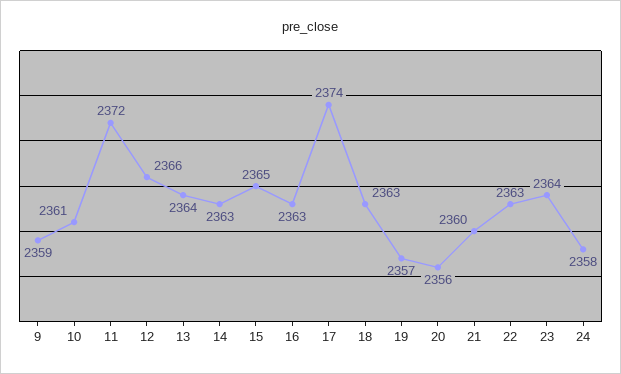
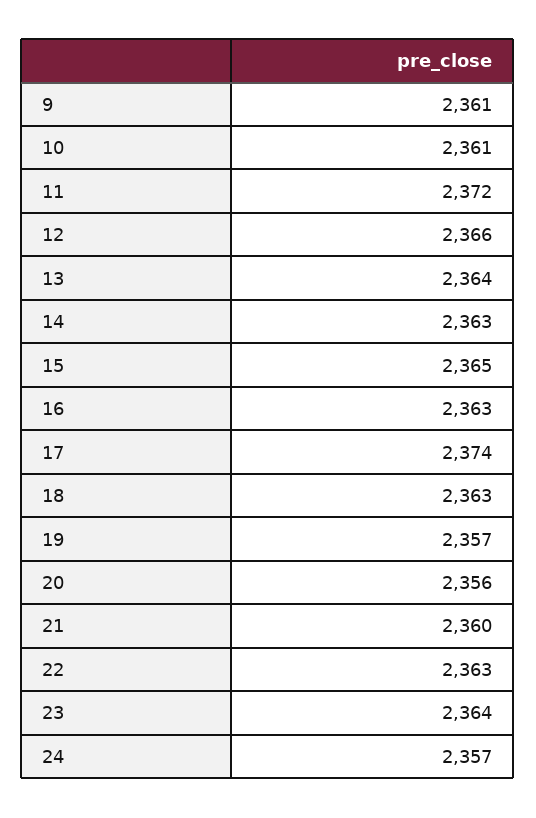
  {
-   "9": 2359,
+   "9": 2361,
    "10": 2361,
    "11": 2372,
    "12": 2366,
    "13": 2364,
    "14": 2363,
    "15": 2365,
    "16": 2363,
    "17": 2374,
    "18": 2363,
    "19": 2357,
    "20": 2356,
    "21": 2360,
    "22": 2363,
    "23": 2364,
-   "24": 2358
+   "24": 2357
  }

